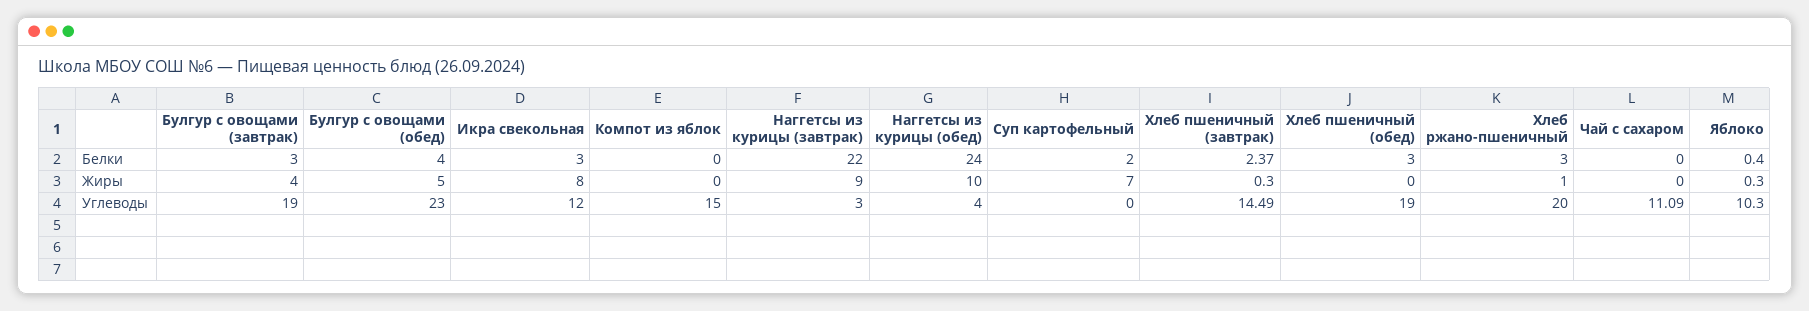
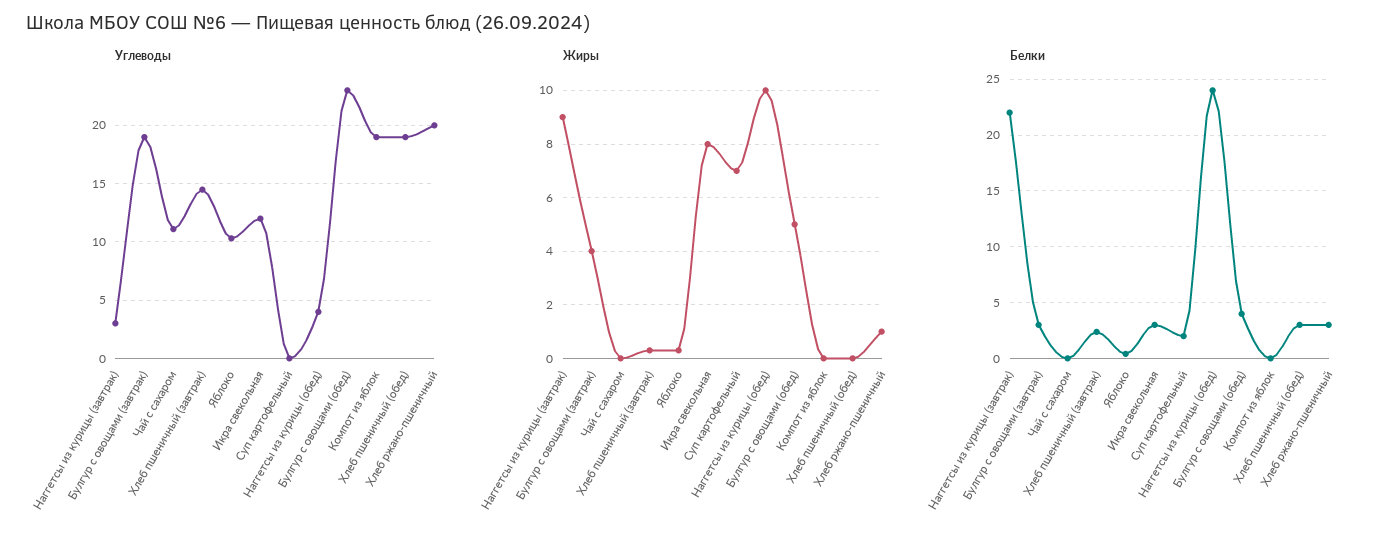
  {
    "Белки": {
      "Булгур с овощами (завтрак)": 3,
      "Булгур с овощами (обед)": 4,
      "Икра свекольная": 3,
      "Компот из яблок": 0,
      "Наггетсы из курицы (завтрак)": 22,
      "Наггетсы из курицы (обед)": 24,
      "Суп картофельный": 2,
      "Хлеб пшеничный (завтрак)": 2.37,
      "Хлеб пшеничный (обед)": 3,
      "Хлеб ржано-пшеничный": 3,
      "Чай с сахаром": 0,
      "Яблоко": 0.4
    },
    "Жиры": {
      "Булгур с овощами (завтрак)": 4,
      "Булгур с овощами (обед)": 5,
      "Икра свекольная": 8,
      "Компот из яблок": 0,
      "Наггетсы из курицы (завтрак)": 9,
      "Наггетсы из курицы (обед)": 10,
      "Суп картофельный": 7,
      "Хлеб пшеничный (завтрак)": 0.3,
      "Хлеб пшеничный (обед)": 0,
      "Хлеб ржано-пшеничный": 1,
      "Чай с сахаром": 0,
      "Яблоко": 0.3
    },
    "Углеводы": {
      "Булгур с овощами (завтрак)": 19,
      "Булгур с овощами (обед)": 23,
      "Икра свекольная": 12,
-     "Компот из яблок": 15,
+     "Компот из яблок": 19,
      "Наггетсы из курицы (завтрак)": 3,
      "Наггетсы из курицы (обед)": 4,
      "Суп картофельный": 0,
      "Хлеб пшеничный (завтрак)": 14.49,
      "Хлеб пшеничный (обед)": 19,
      "Хлеб ржано-пшеничный": 20,
      "Чай с сахаром": 11.09,
      "Яблоко": 10.3
    }
  }

